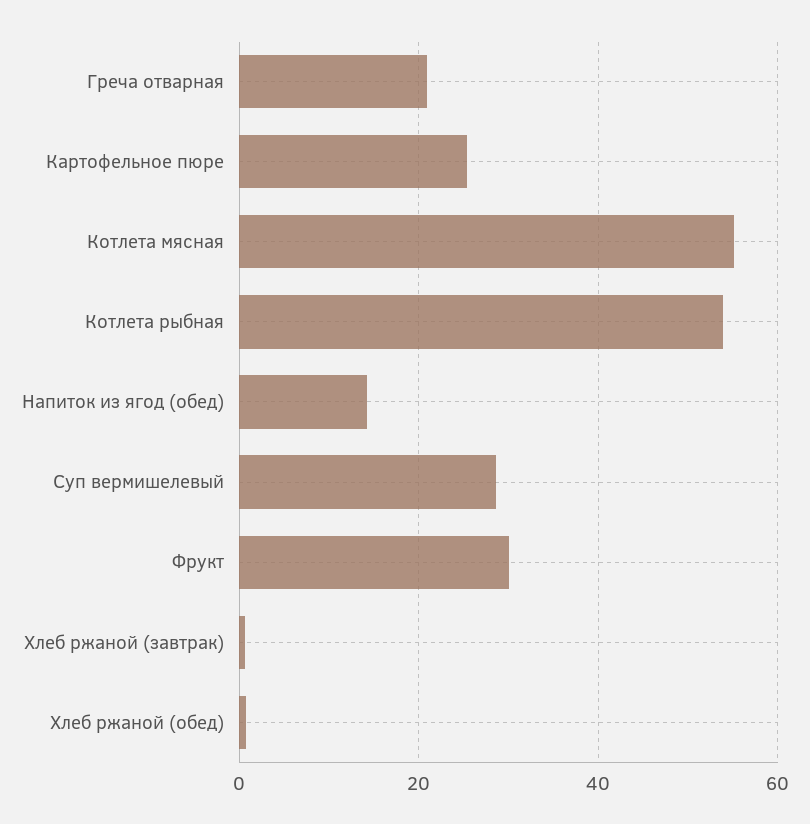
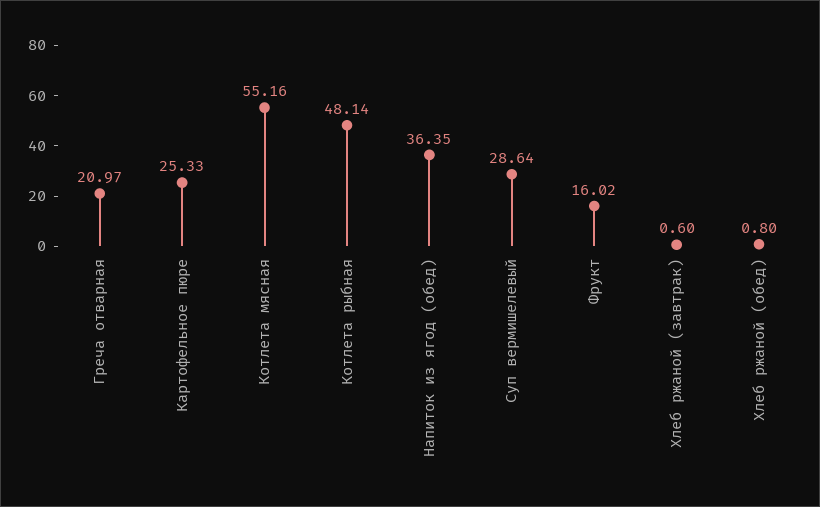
  {
    "Греча отварная": 20.97,
    "Картофельное пюре": 25.33,
    "Котлета мясная": 55.16,
-   "Котлета рыбная": 54,
+   "Котлета рыбная": 48.14,
-   "Напиток из ягод (обед)": 14,
+   "Напиток из ягод (обед)": 36.35,
    "Суп вермишелевый": 28.64,
-   "Фрукт": 30,
+   "Фрукт": 16.02,
    "Хлеб ржаной (завтрак)": 0.6,
    "Хлеб ржаной (обед)": 0.8
  }

